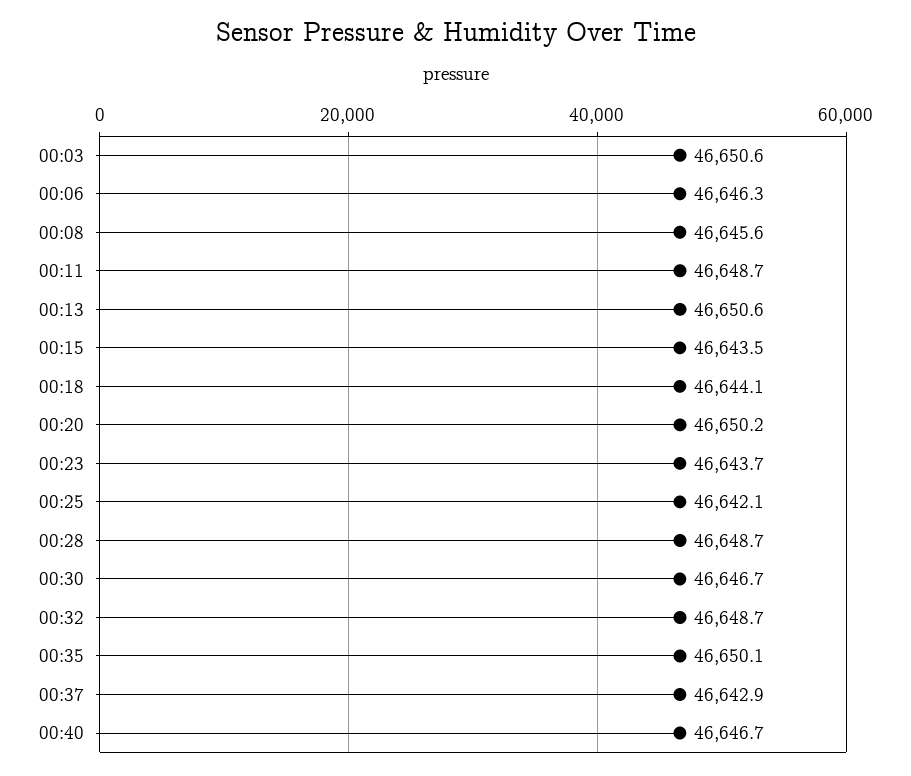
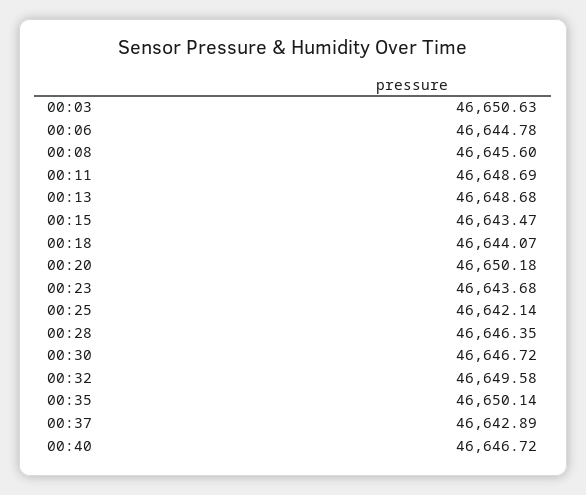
  {
    "00:03": 46650.63,
-   "00:06": 46646.3,
+   "00:06": 46644.78,
    "00:08": 46645.6,
    "00:11": 46648.69,
-   "00:13": 46650.6,
+   "00:13": 46648.68,
    "00:15": 46643.47,
    "00:18": 46644.07,
    "00:20": 46650.18,
    "00:23": 46643.68,
    "00:25": 46642.14,
-   "00:28": 46648.7,
+   "00:28": 46646.35,
    "00:30": 46646.72,
-   "00:32": 46648.7,
+   "00:32": 46649.58,
    "00:35": 46650.14,
    "00:37": 46642.89,
    "00:40": 46646.72
  }

